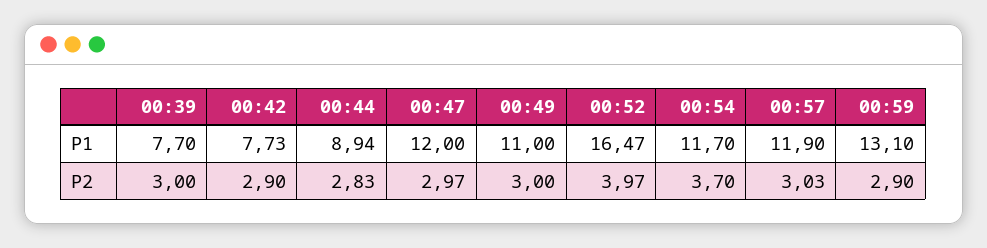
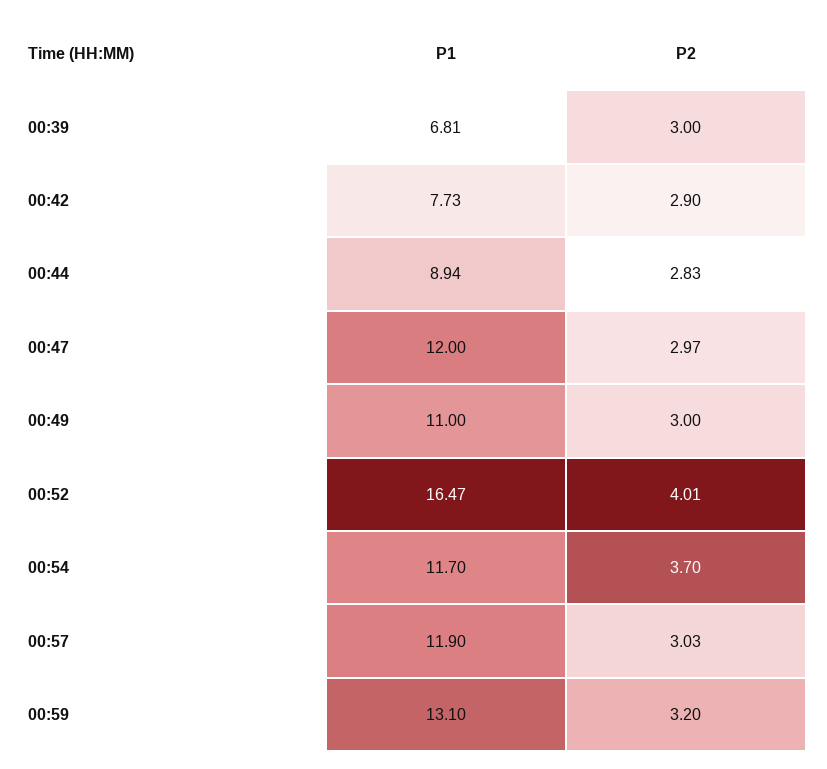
  {
    "00:39": {
-     "P1": 7.7,
+     "P1": 6.81,
      "P2": 3
    },
    "00:42": {
      "P1": 7.73,
      "P2": 2.9
    },
    "00:44": {
      "P1": 8.94,
      "P2": 2.83
    },
    "00:47": {
      "P1": 12,
      "P2": 2.97
    },
    "00:49": {
      "P1": 11,
      "P2": 3
    },
    "00:52": {
      "P1": 16.47,
-     "P2": 3.97
+     "P2": 4.01
    },
    "00:54": {
      "P1": 11.7,
      "P2": 3.7
    },
    "00:57": {
      "P1": 11.9,
      "P2": 3.03
    },
    "00:59": {
      "P1": 13.1,
-     "P2": 2.9
+     "P2": 3.2
    }
  }

